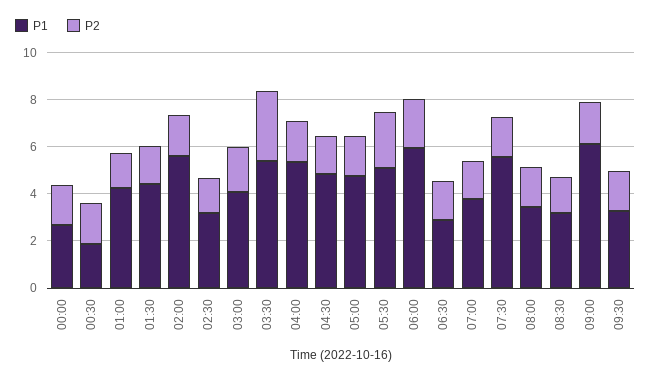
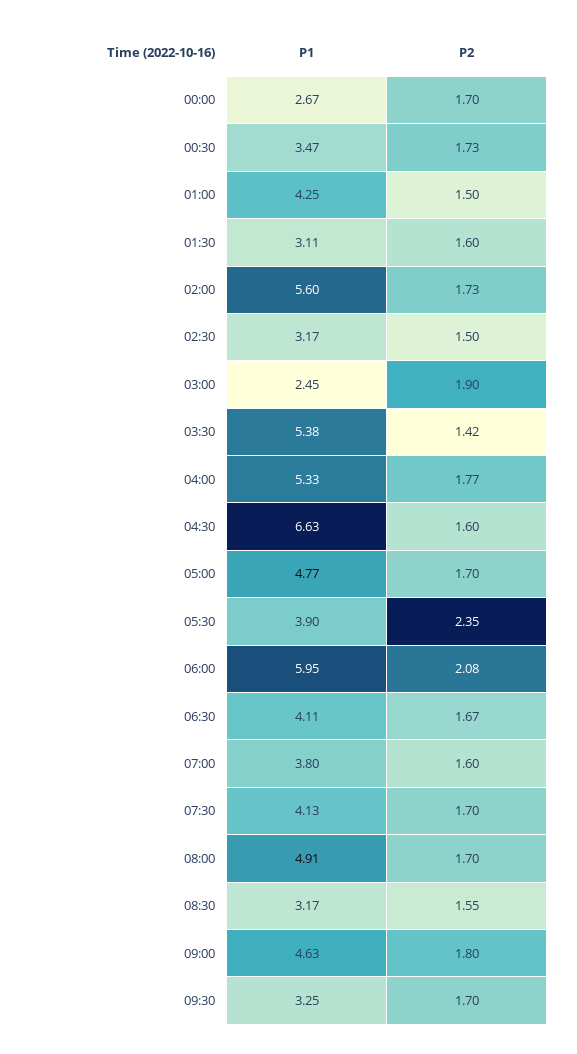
  {
    "P1": {
      "00:00": 2.67,
-     "00:30": 2,
+     "00:30": 3.47,
      "01:00": 4.25,
-     "01:30": 4.5,
+     "01:30": 3.11,
      "02:00": 5.6,
      "02:30": 3.17,
-     "03:00": 4,
+     "03:00": 2.45,
      "03:30": 5.38,
      "04:00": 5.33,
-     "04:30": 5,
+     "04:30": 6.63,
      "05:00": 4.77,
-     "05:30": 5,
+     "05:30": 3.9,
      "06:00": 5.95,
-     "06:30": 3,
+     "06:30": 4.11,
      "07:00": 3.8,
-     "07:30": 5.5,
+     "07:30": 4.13,
-     "08:00": 3.5,
+     "08:00": 4.91,
      "08:30": 3.17,
-     "09:00": 6,
+     "09:00": 4.63,
      "09:30": 3.25
    },
    "P2": {
      "00:00": 1.7,
      "00:30": 1.73,
      "01:00": 1.5,
      "01:30": 1.6,
      "02:00": 1.73,
      "02:30": 1.5,
      "03:00": 1.9,
-     "03:30": 3,
+     "03:30": 1.42,
      "04:00": 1.77,
      "04:30": 1.6,
      "05:00": 1.7,
      "05:30": 2.35,
      "06:00": 2.08,
      "06:30": 1.67,
      "07:00": 1.6,
      "07:30": 1.7,
      "08:00": 1.7,
      "08:30": 1.55,
      "09:00": 1.8,
      "09:30": 1.7
    }
  }

